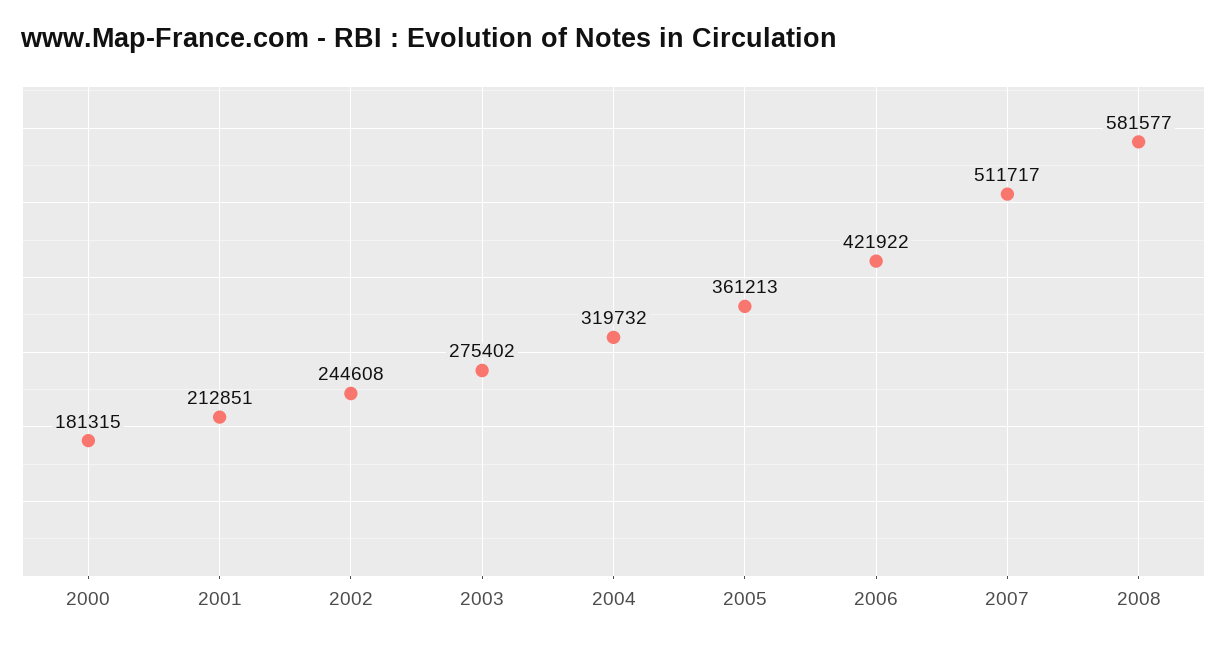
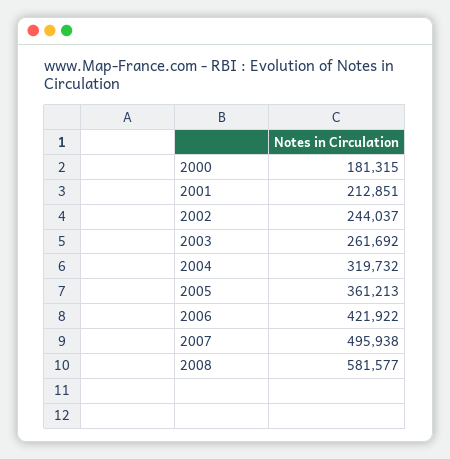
  {
    "2000": 181315,
    "2001": 212851,
-   "2002": 244608,
+   "2002": 244037,
-   "2003": 275402,
+   "2003": 261692,
    "2004": 319732,
    "2005": 361213,
    "2006": 421922,
-   "2007": 511717,
+   "2007": 495938,
    "2008": 581577
  }

